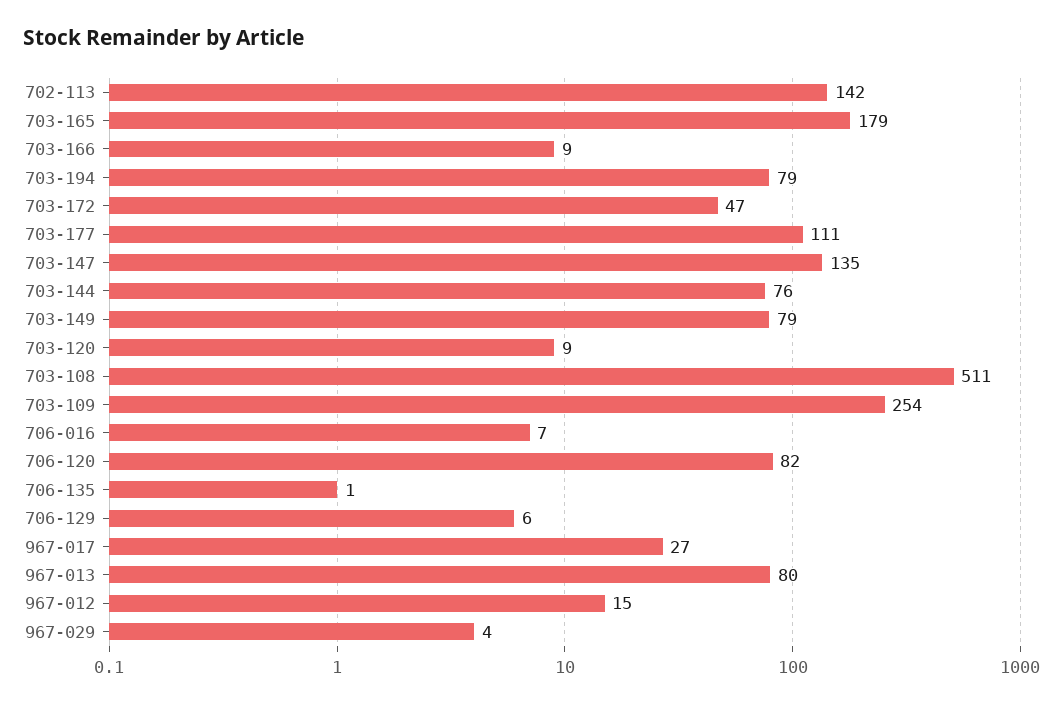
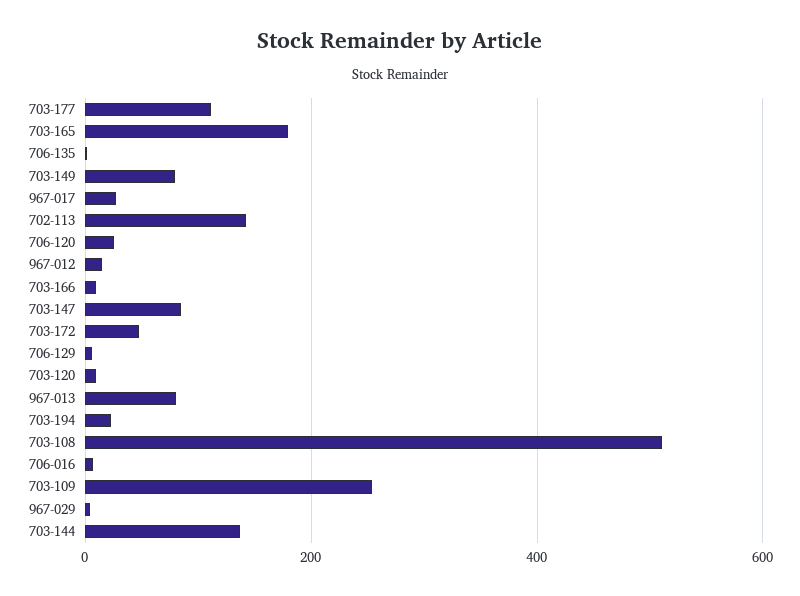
  {
    "702-113": 142,
    "703-165": 179,
    "703-166": 9,
-   "703-194": 79,
+   "703-194": 20,
    "703-172": 47,
    "703-177": 111,
-   "703-147": 135,
+   "703-147": 80,
-   "703-144": 76,
+   "703-144": 140,
    "703-149": 79,
    "703-120": 9,
    "703-108": 511,
    "703-109": 254,
    "706-016": 7,
-   "706-120": 82,
+   "706-120": 20,
    "706-135": 1,
    "706-129": 6,
    "967-017": 27,
    "967-013": 80,
    "967-012": 15,
    "967-029": 4
  }

